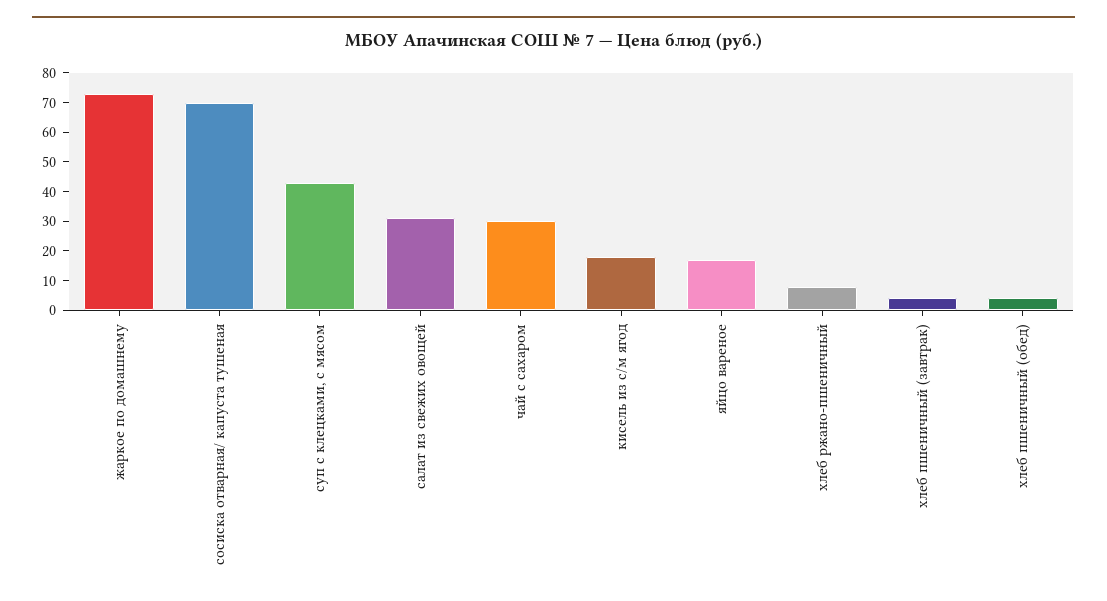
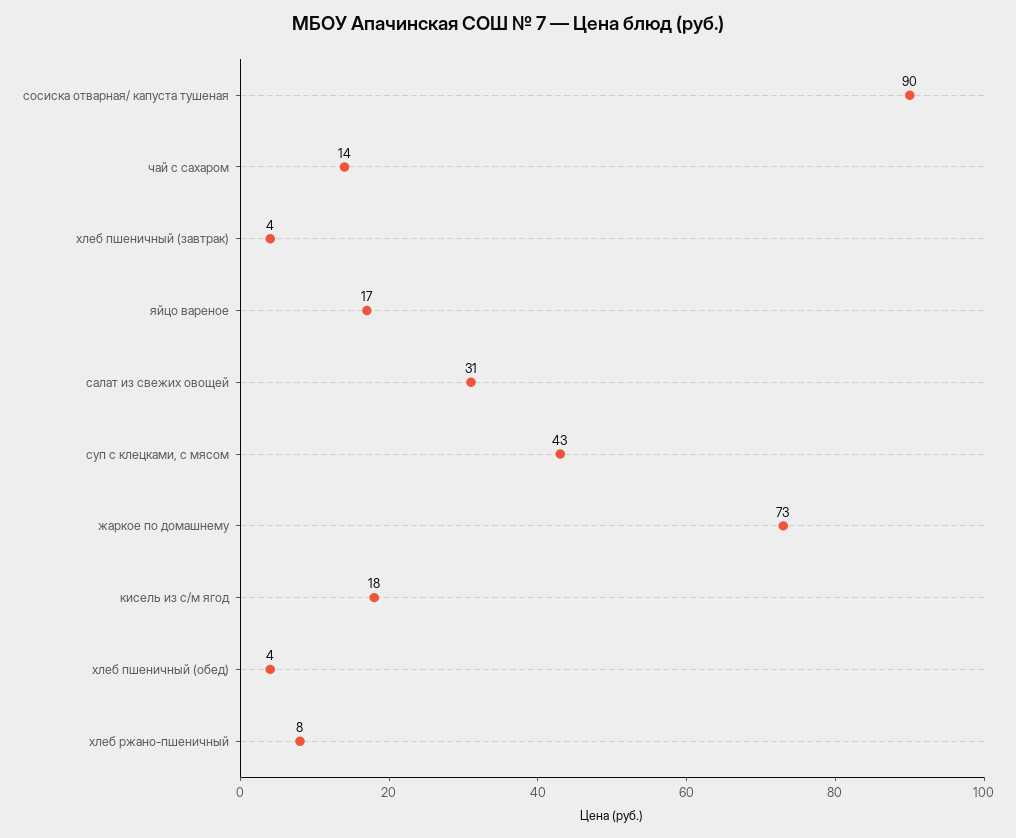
  {
    "жаркое по домашнему": 73,
-   "сосиска отварная/ капуста тушеная": 70,
+   "сосиска отварная/ капуста тушеная": 90,
    "суп с клецками, с мясом": 43,
    "салат из свежих овощей": 31,
-   "чай с сахаром": 30,
+   "чай с сахаром": 14,
    "кисель из с/м ягод": 18,
    "яйцо вареное": 17,
    "хлеб ржано-пшеничный": 8,
    "хлеб пшеничный (завтрак)": 4,
    "хлеб пшеничный (обед)": 4
  }

